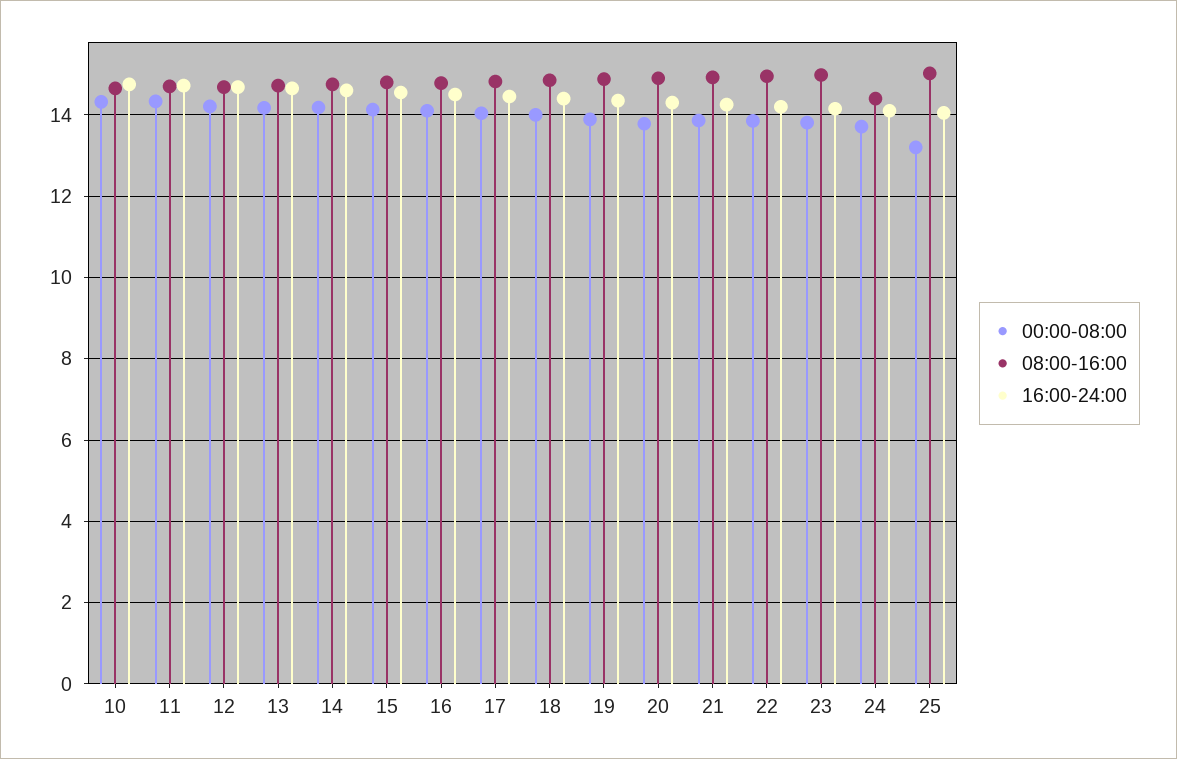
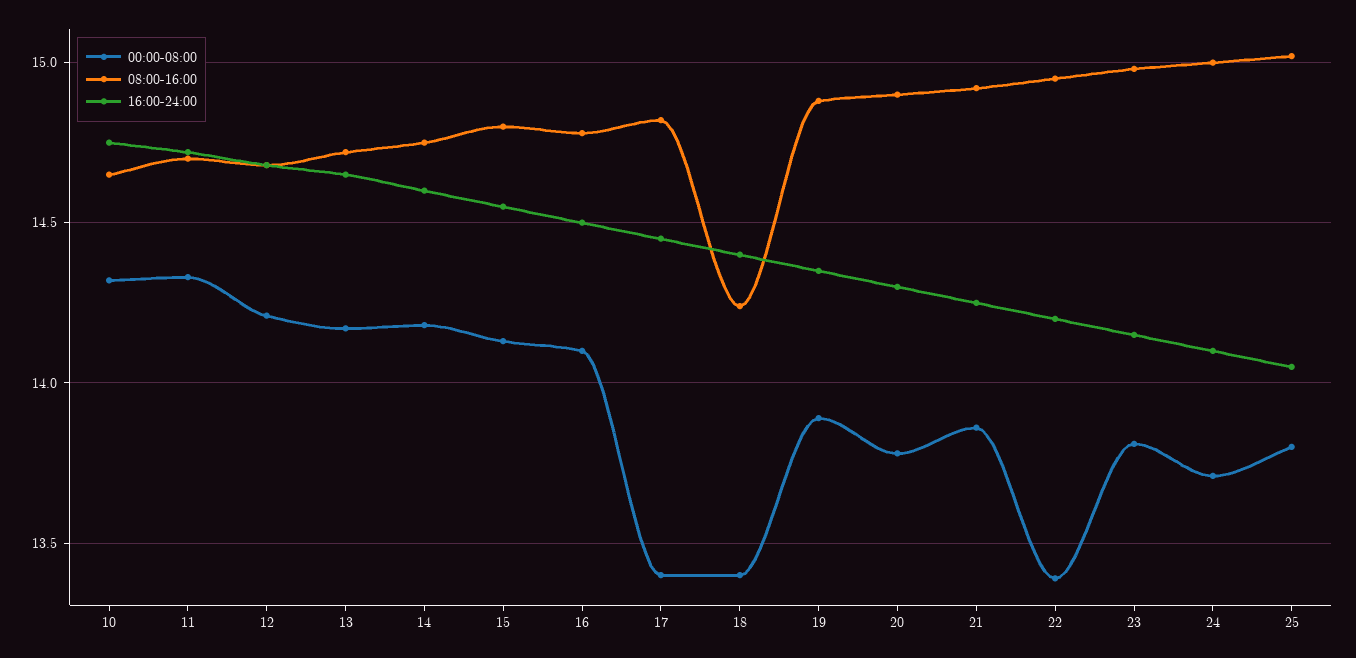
  {
    "00:00-08:00": {
      "10": 14.3,
      "11": 14.35,
      "12": 14.2,
      "13": 14.15,
      "14": 14.2,
      "15": 14.15,
      "16": 14.1,
-     "17": 14,
+     "17": 13.4,
-     "18": 14,
+     "18": 13.4,
      "19": 13.9,
      "20": 13.8,
      "21": 13.85,
-     "22": 13.8,
+     "22": 13.4,
      "23": 13.8,
      "24": 13.7,
-     "25": 13.2
+     "25": 13.8
    },
    "08:00-16:00": {
      "10": 14.65,
      "11": 14.7,
      "12": 14.7,
      "13": 14.7,
      "14": 14.75,
      "15": 14.8,
      "16": 14.8,
      "17": 14.8,
-     "18": 14.8,
+     "18": 14.25,
      "19": 14.9,
      "20": 14.9,
      "21": 14.9,
      "22": 14.95,
      "23": 15,
-     "24": 14.4,
+     "24": 15,
      "25": 15
    },
    "16:00-24:00": {
      "10": 14.75,
      "11": 14.7,
      "12": 14.7,
      "13": 14.65,
      "14": 14.6,
      "15": 14.55,
      "16": 14.5,
      "17": 14.45,
      "18": 14.4,
      "19": 14.35,
      "20": 14.3,
      "21": 14.25,
      "22": 14.2,
      "23": 14.15,
      "24": 14.1,
      "25": 14.05
    }
  }

